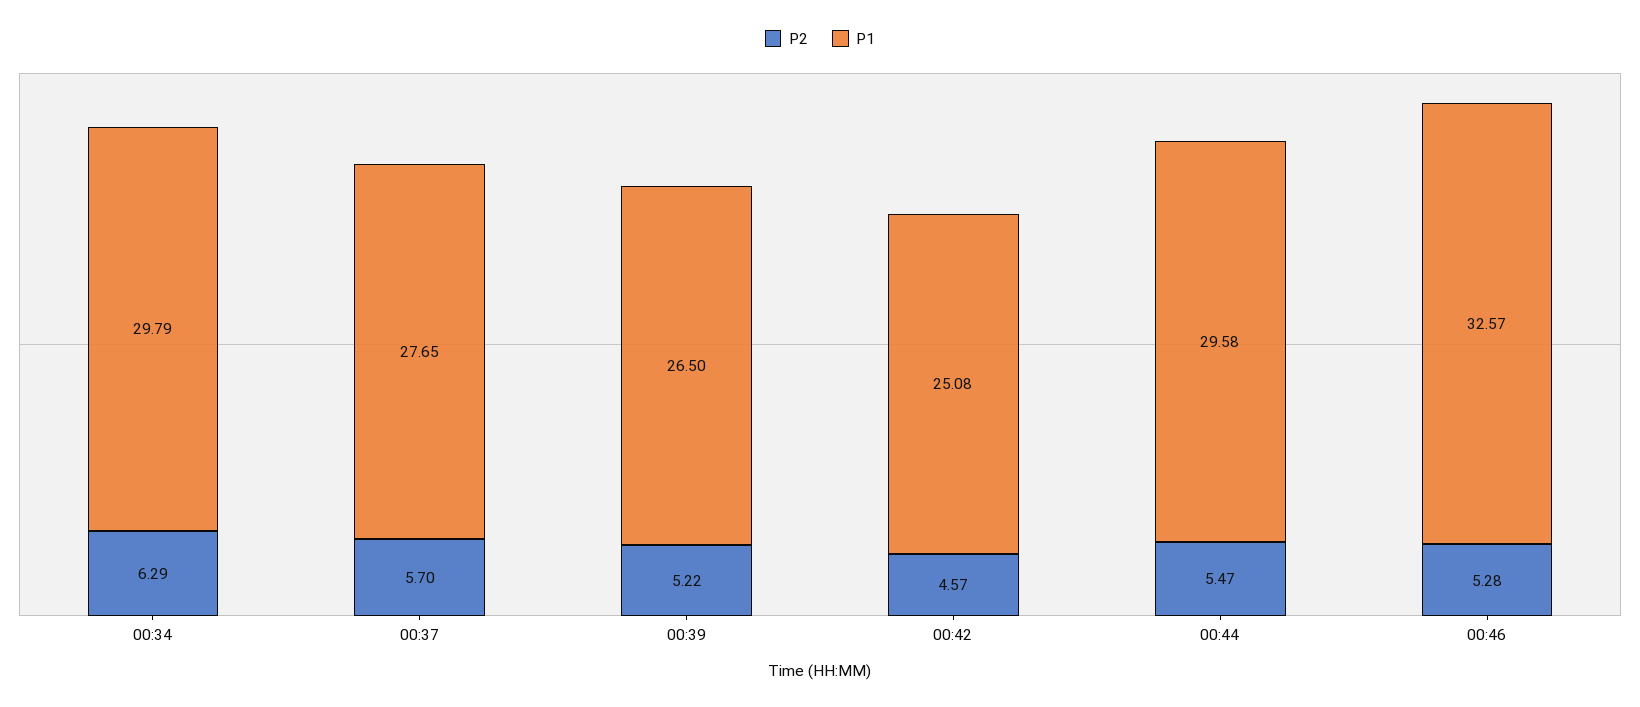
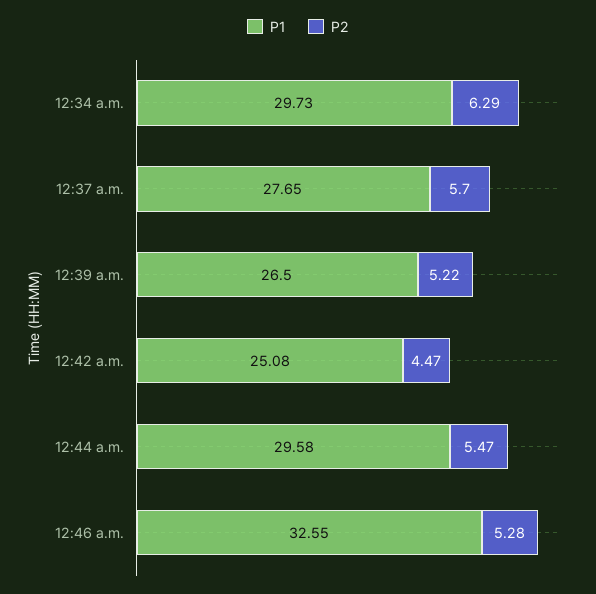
  {
    "P2": {
      "00:34": 6.29,
      "00:37": 5.7,
      "00:39": 5.22,
-     "00:42": 4.57,
+     "00:42": 4.47,
      "00:44": 5.47,
      "00:46": 5.28
    },
    "P1": {
-     "00:34": 29.79,
+     "00:34": 29.73,
      "00:37": 27.65,
      "00:39": 26.5,
      "00:42": 25.08,
      "00:44": 29.58,
-     "00:46": 32.57
+     "00:46": 32.55
    }
  }

